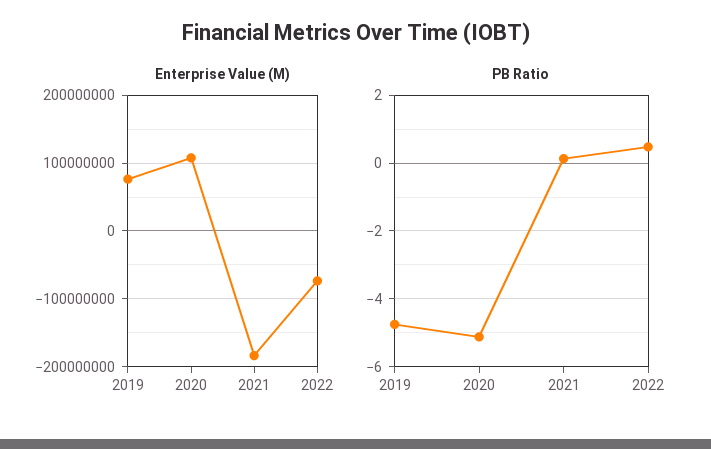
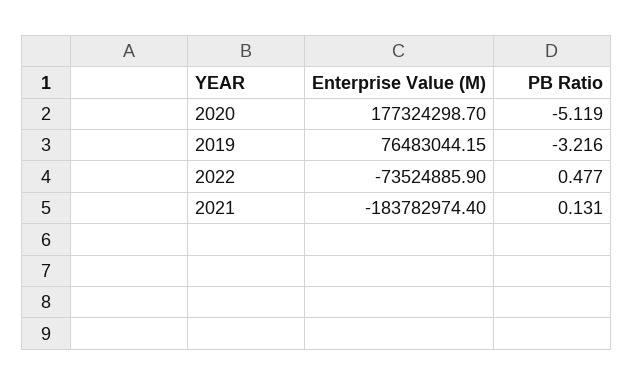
  {
    "Enterprise Value (M)": {
      "2019": 76483044.15,
-     "2020": 110000000,
+     "2020": 177324298.7,
      "2021": -183782974.4,
      "2022": -73524885.9
    },
    "PB Ratio": {
-     "2019": -4.8,
+     "2019": -3.216,
      "2020": -5.119,
      "2021": 0.131,
      "2022": 0.477
    }
  }

